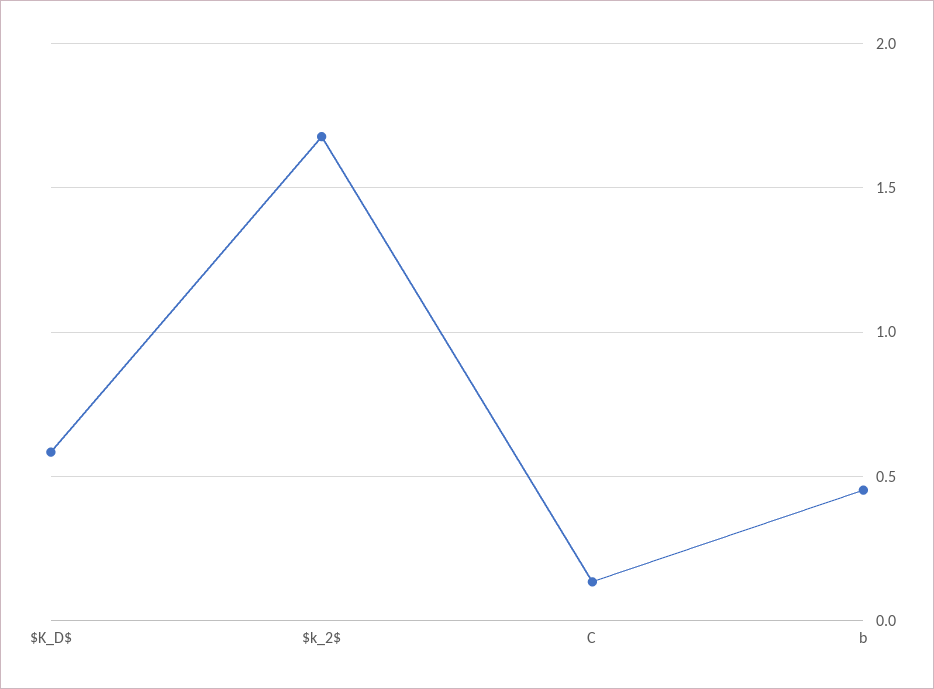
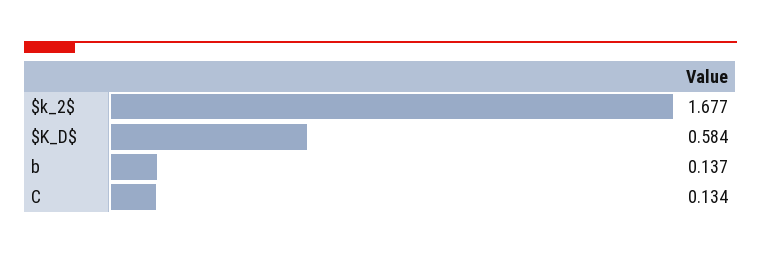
  {
    "$K_D$": 0.584,
    "$k_2$": 1.677,
    "C": 0.134,
-   "b": 0.45
+   "b": 0.137
  }

